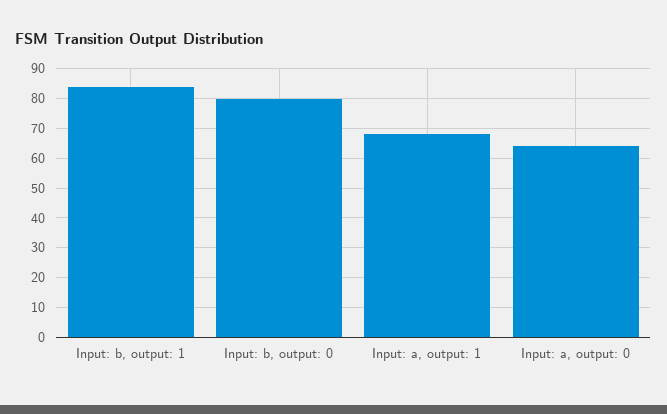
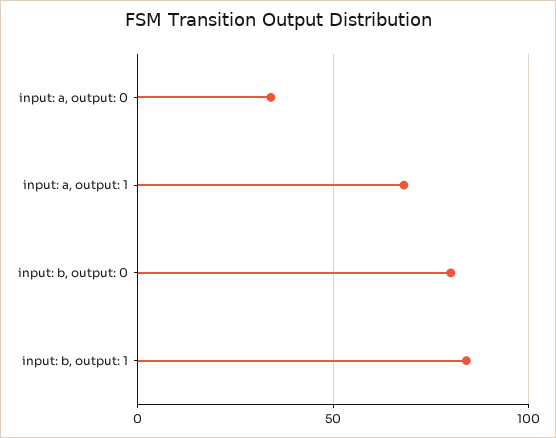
  {
    "Input: b, output: 1": 85,
    "Input: b, output: 0": 80,
    "Input: a, output: 1": 70,
-   "Input: a, output: 0": 65
+   "Input: a, output: 0": 35
  }

